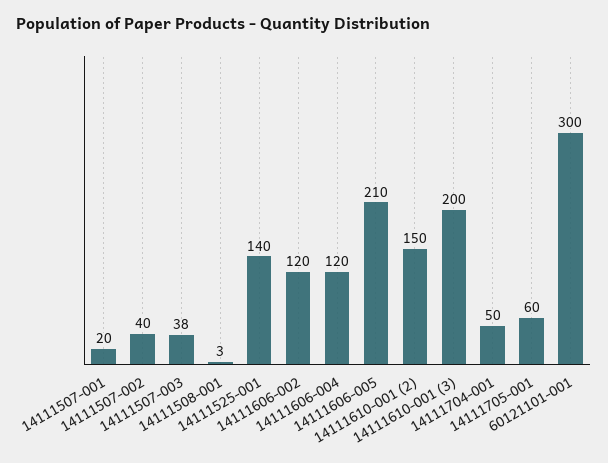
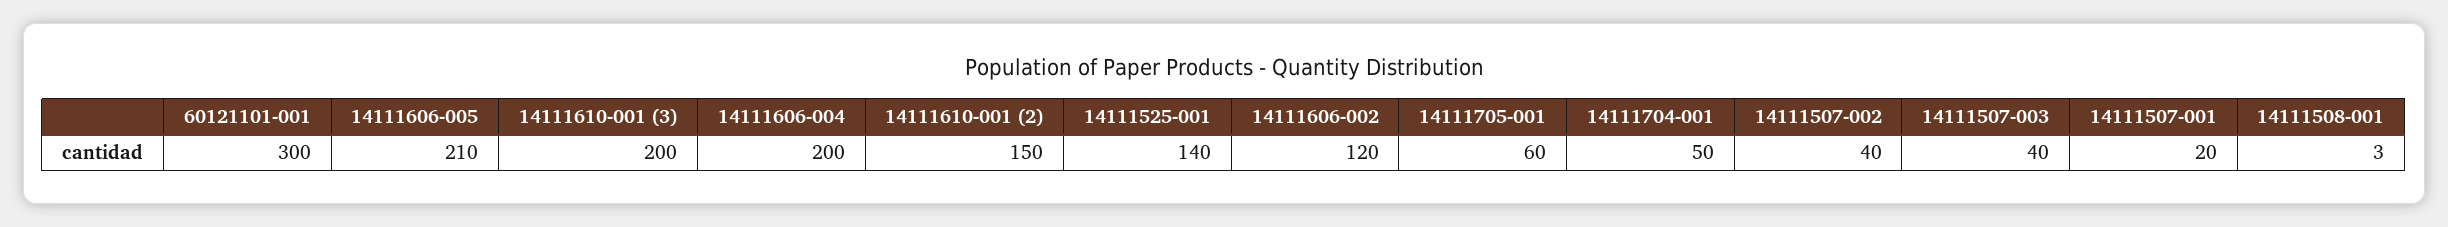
  {
    "14111507-001": 20,
    "14111507-002": 40,
-   "14111507-003": 38,
+   "14111507-003": 40,
    "14111508-001": 3,
    "14111525-001": 140,
    "14111606-002": 120,
-   "14111606-004": 120,
+   "14111606-004": 200,
    "14111606-005": 210,
    "14111610-001 (2)": 150,
    "14111610-001 (3)": 200,
    "14111704-001": 50,
    "14111705-001": 60,
    "60121101-001": 300
  }

